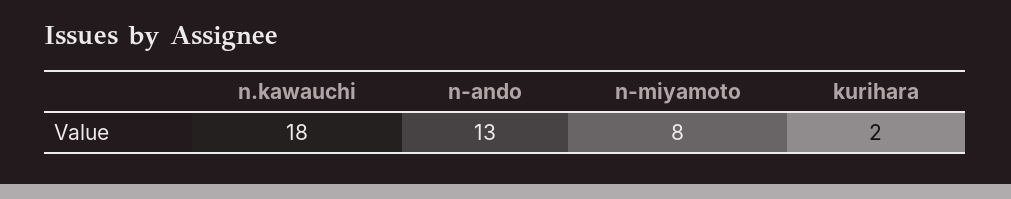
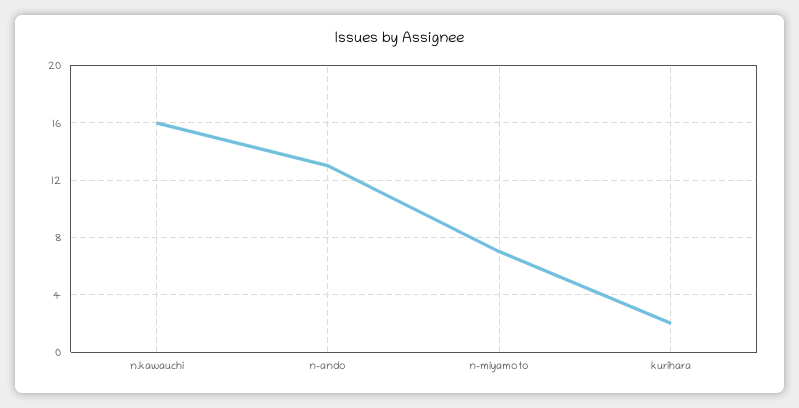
  {
-   "n.kawauchi": 18,
+   "n.kawauchi": 16,
    "n-ando": 13,
-   "n-miyamoto": 8,
+   "n-miyamoto": 7,
    "kurihara": 2
  }

